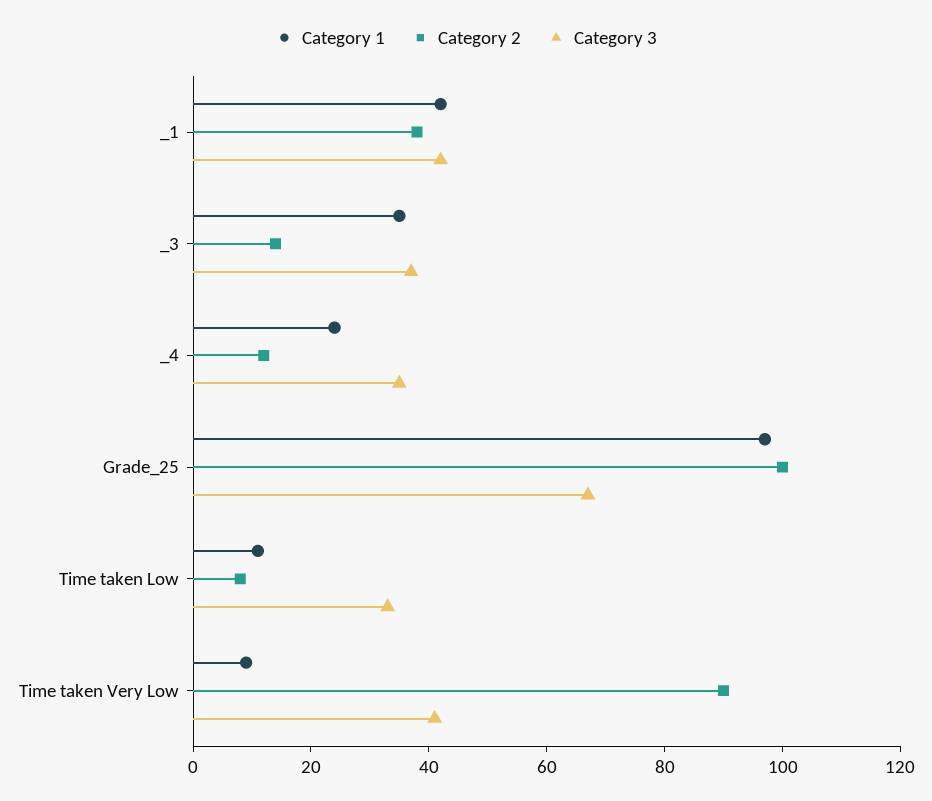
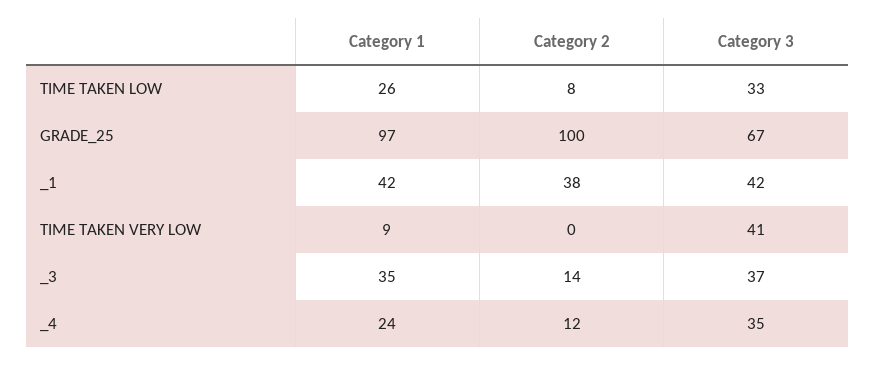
  {
    "Category 1": {
      "_1": 42,
      "_3": 35,
      "_4": 24,
      "Grade_25": 97,
-     "Time taken Low": 10,
+     "Time taken Low": 26,
      "Time taken Very Low": 9
    },
    "Category 2": {
      "_1": 38,
      "_3": 14,
      "_4": 12,
      "Grade_25": 100,
      "Time taken Low": 8,
-     "Time taken Very Low": 90
+     "Time taken Very Low": 0
    },
    "Category 3": {
      "_1": 42,
      "_3": 37,
      "_4": 35,
      "Grade_25": 67,
      "Time taken Low": 33,
      "Time taken Very Low": 41
    }
  }

